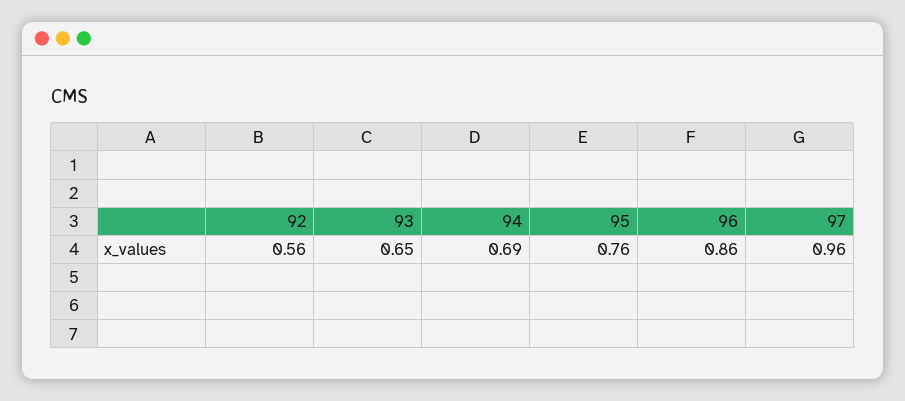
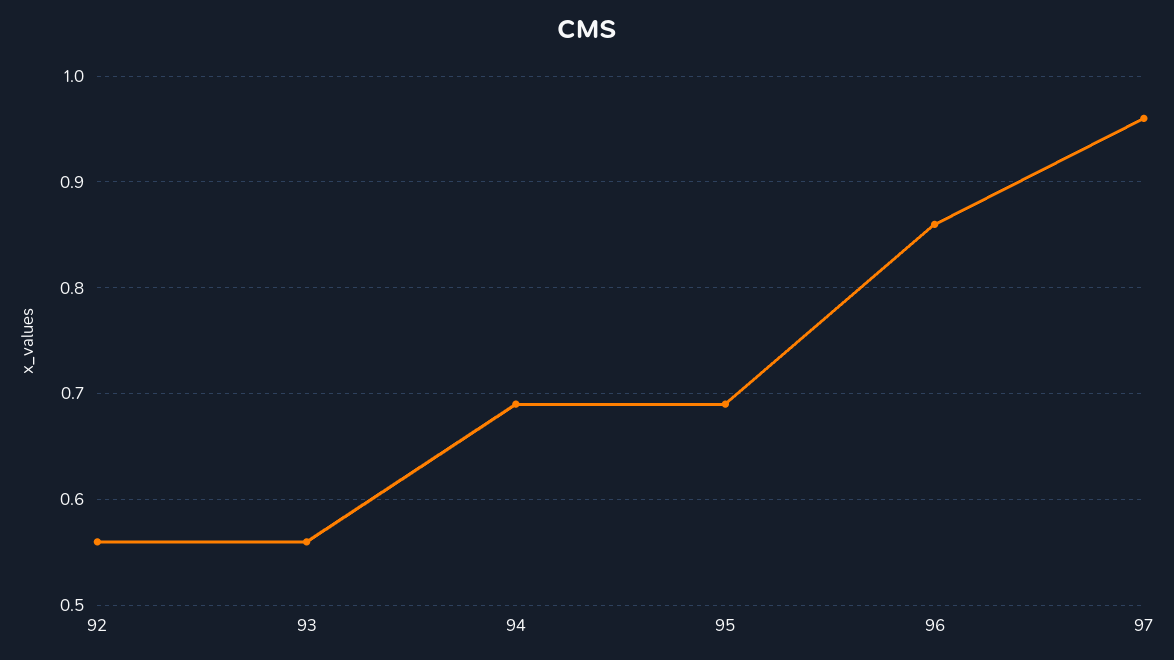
  {
    "92": 0.56,
-   "93": 0.65,
+   "93": 0.56,
    "94": 0.69,
-   "95": 0.76,
+   "95": 0.69,
    "96": 0.86,
    "97": 0.96
  }

